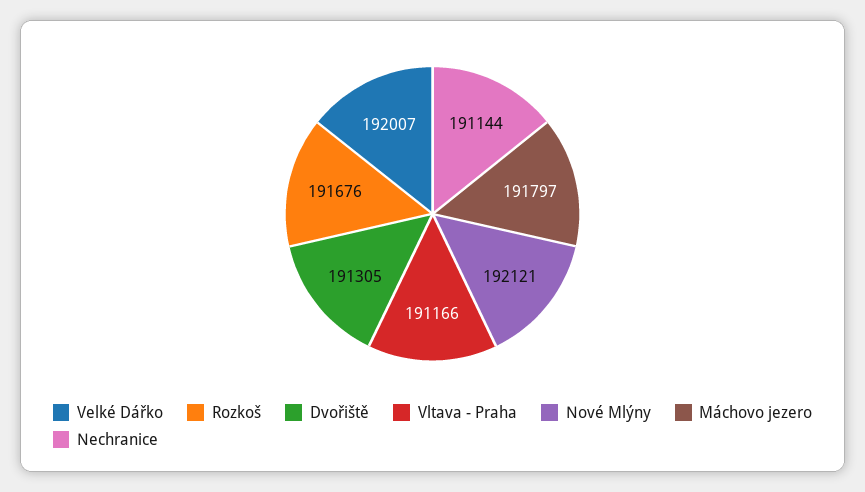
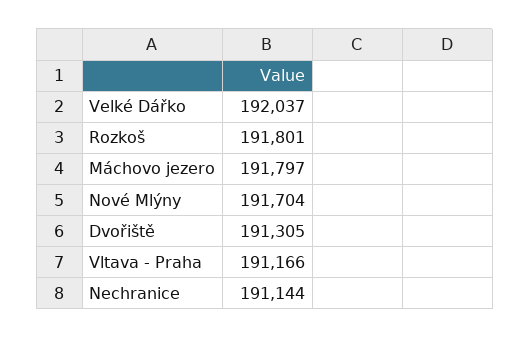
  {
-   "Velké Dářko": 192007,
+   "Velké Dářko": 192037,
-   "Rozkoš": 191676,
+   "Rozkoš": 191801,
    "Dvořiště": 191305,
    "Vltava - Praha": 191166,
-   "Nové Mlýny": 192121,
+   "Nové Mlýny": 191704,
    "Máchovo jezero": 191797,
    "Nechranice": 191144
  }

